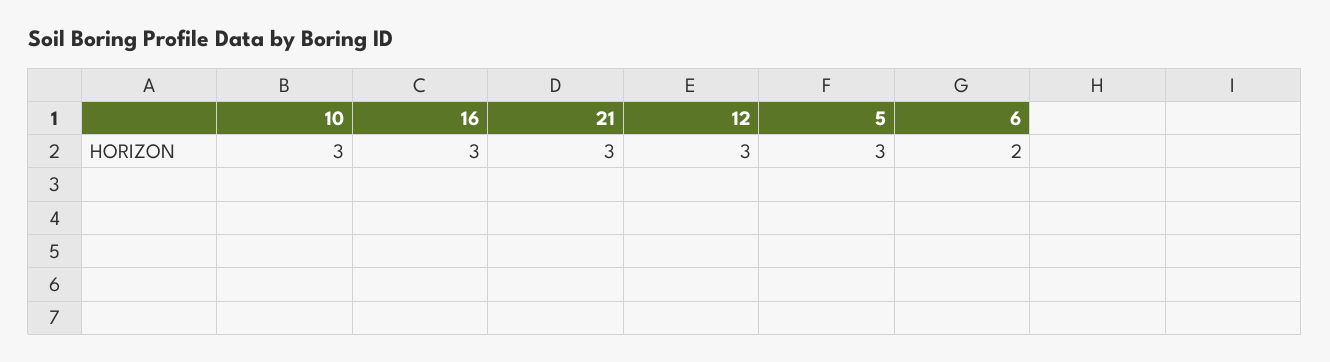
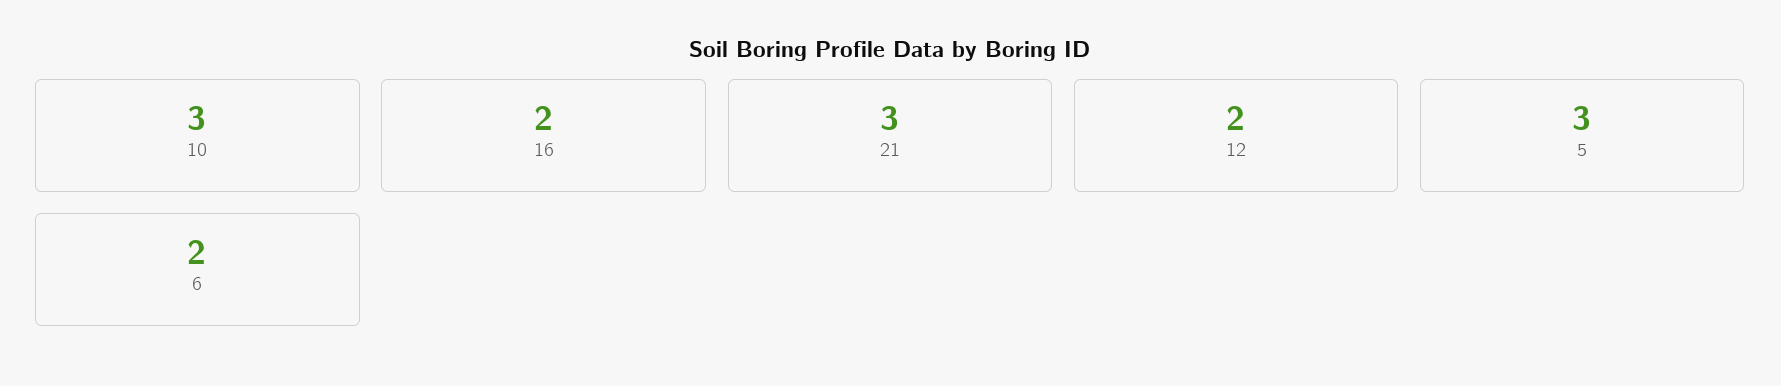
  {
    "10": 3,
-   "16": 3,
+   "16": 2,
    "21": 3,
-   "12": 3,
+   "12": 2,
    "5": 3,
    "6": 2
  }

